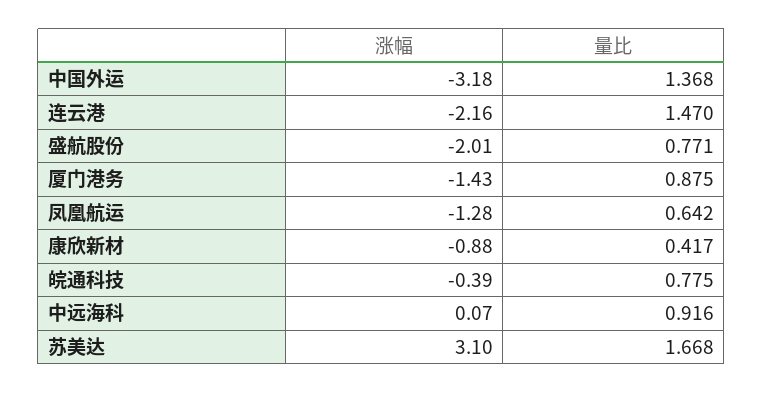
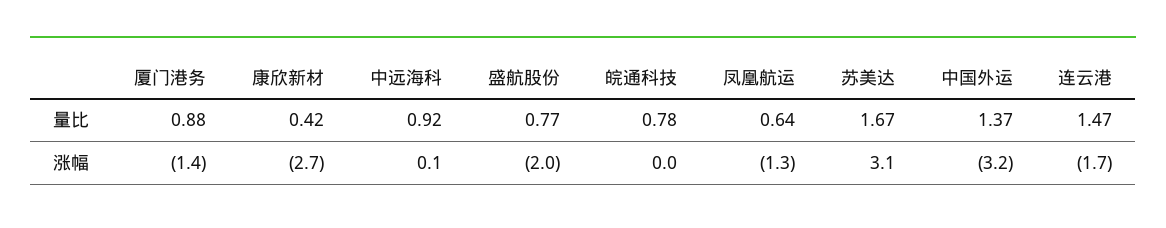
  {
    "涨幅": {
      "中国外运": -3.18,
-     "连云港": -2.16,
+     "连云港": -1.7,
      "盛航股份": -2.01,
      "厦门港务": -1.43,
      "凤凰航运": -1.28,
-     "康欣新材": -0.88,
+     "康欣新材": -2.7,
-     "皖通科技": -0.39,
+     "皖通科技": 0,
      "中远海科": 0.07,
      "苏美达": 3.1
    },
    "量比": {
      "中国外运": 1.368,
      "连云港": 1.47,
      "盛航股份": 0.771,
      "厦门港务": 0.875,
      "凤凰航运": 0.642,
      "康欣新材": 0.417,
      "皖通科技": 0.775,
      "中远海科": 0.916,
      "苏美达": 1.668
    }
  }

